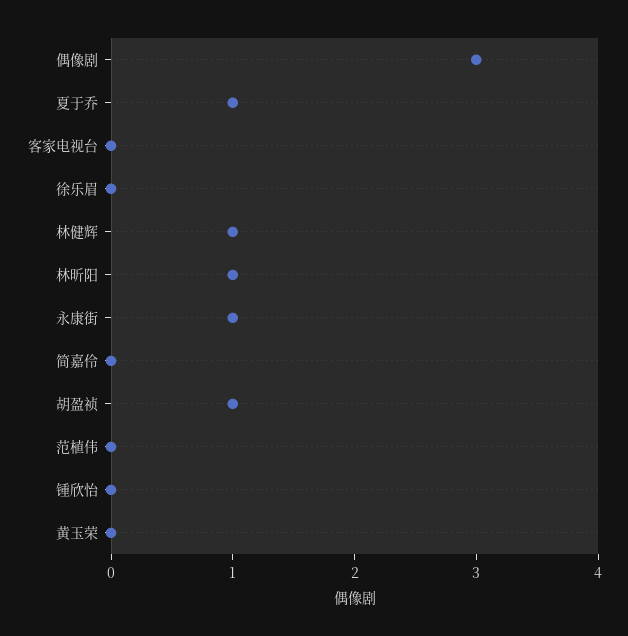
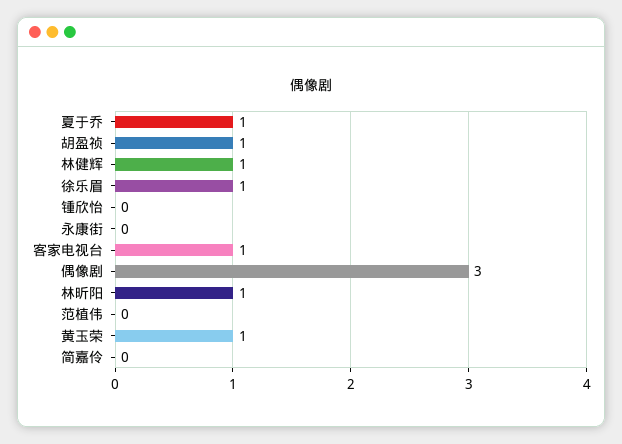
  {
    "偶像剧": 3,
    "夏于乔": 1,
-   "客家电视台": 0,
+   "客家电视台": 1,
-   "徐乐眉": 0,
+   "徐乐眉": 1,
    "林健辉": 1,
    "林昕阳": 1,
-   "永康街": 1,
+   "永康街": 0,
    "简嘉伶": 0,
    "胡盈祯": 1,
    "范植伟": 0,
    "锺欣怡": 0,
-   "黄玉荣": 0
+   "黄玉荣": 1
  }

